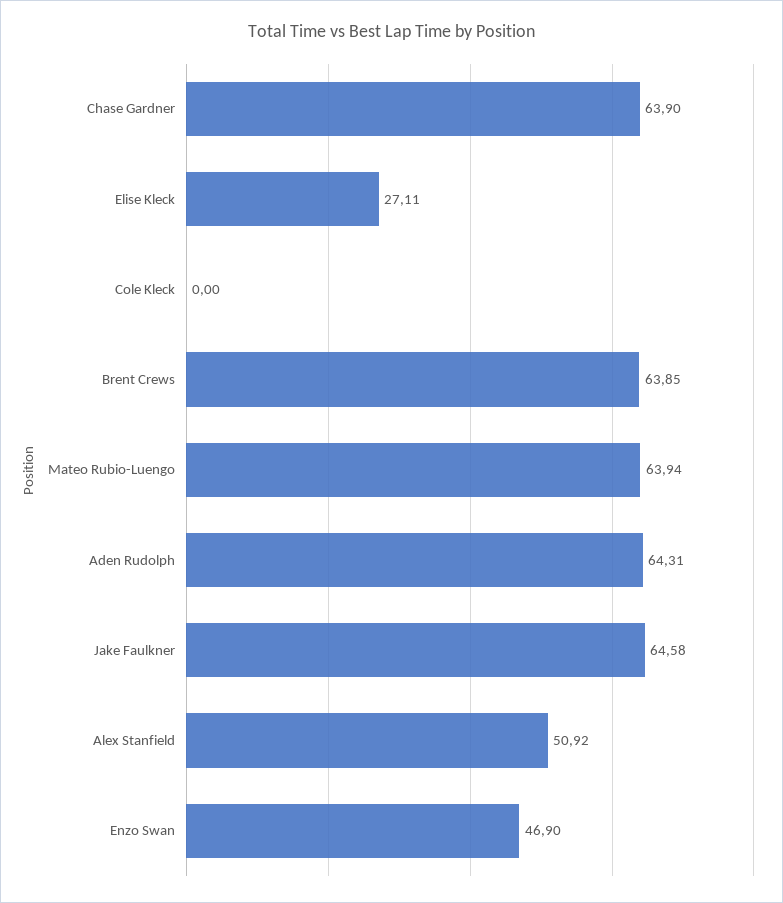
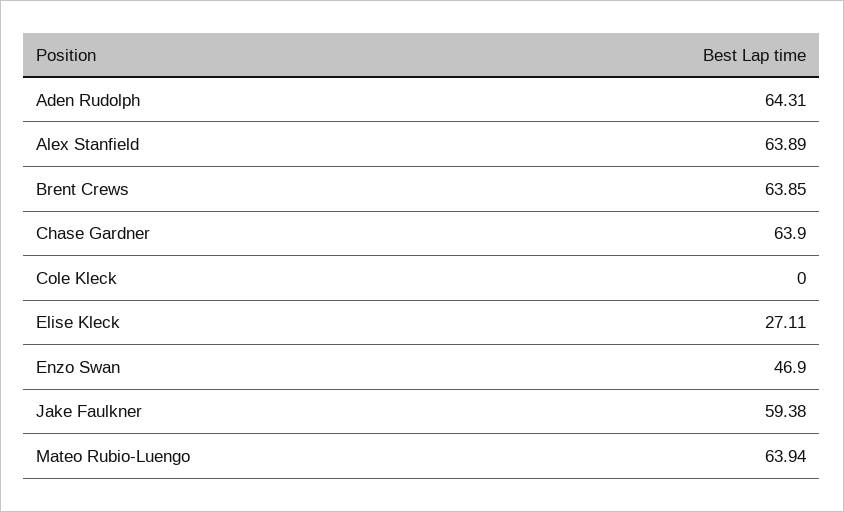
  {
    "Chase Gardner": 63.9,
    "Elise Kleck": 27.11,
    "Cole Kleck": 0,
    "Brent Crews": 63.85,
    "Mateo Rubio-Luengo": 63.94,
    "Aden Rudolph": 64.31,
-   "Jake Faulkner": 64.58,
+   "Jake Faulkner": 59.38,
-   "Alex Stanfield": 50.92,
+   "Alex Stanfield": 63.89,
    "Enzo Swan": 46.9
  }

